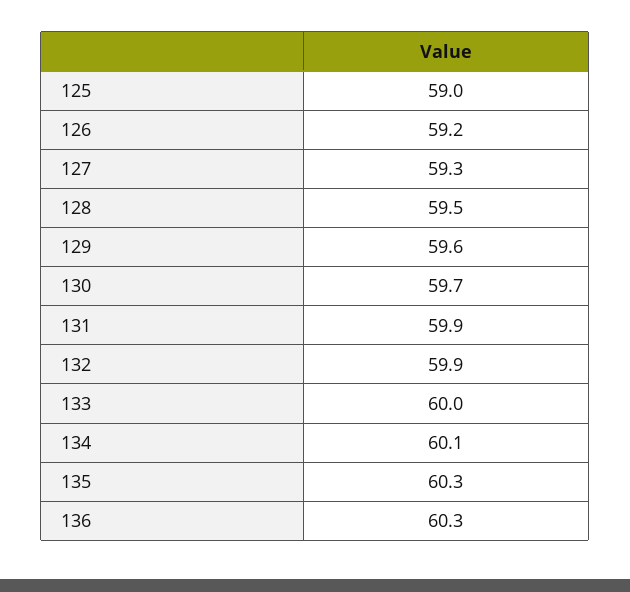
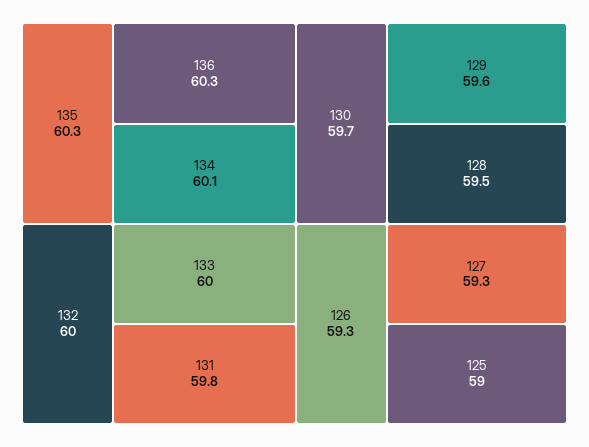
  {
    "125": 59,
-   "126": 59.2,
+   "126": 59.3,
    "127": 59.3,
    "128": 59.5,
    "129": 59.6,
    "130": 59.7,
-   "131": 59.9,
+   "131": 59.8,
-   "132": 59.9,
+   "132": 60,
    "133": 60,
    "134": 60.1,
    "135": 60.3,
    "136": 60.3
  }

